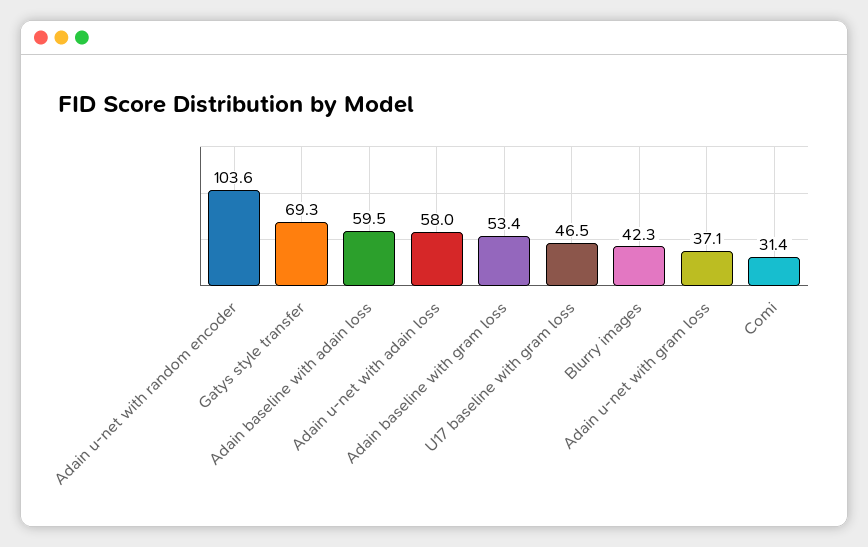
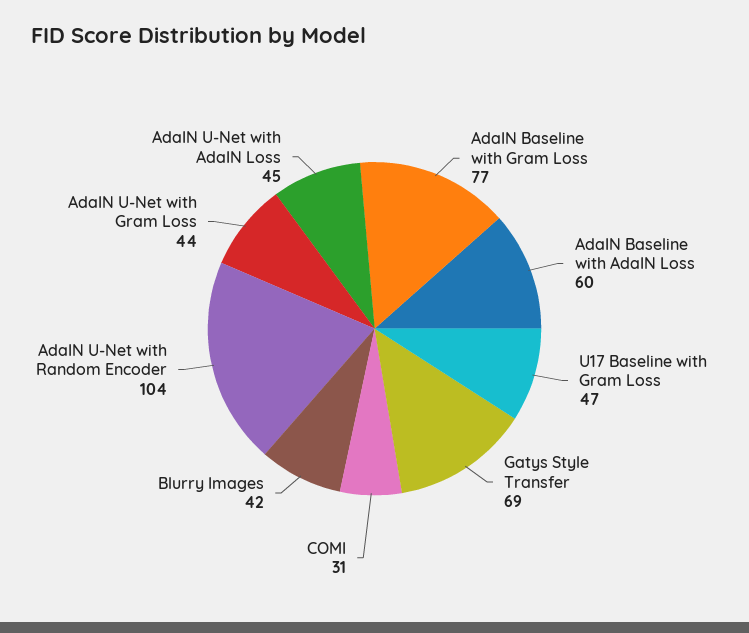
  {
    "Adain u-net with random encoder": 103.6,
    "Gatys style transfer": 69.3,
    "Adain baseline with adain loss": 59.5,
-   "Adain u-net with adain loss": 58,
+   "Adain u-net with adain loss": 45,
-   "Adain baseline with gram loss": 53.4,
+   "Adain baseline with gram loss": 77,
    "U17 baseline with gram loss": 46.5,
    "Blurry images": 42.3,
-   "Adain u-net with gram loss": 37.1,
+   "Adain u-net with gram loss": 44,
    "Comi": 31.4
  }

